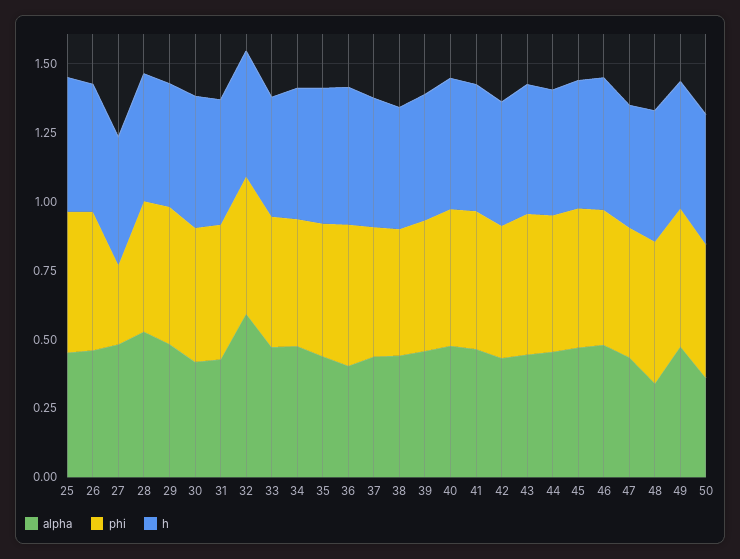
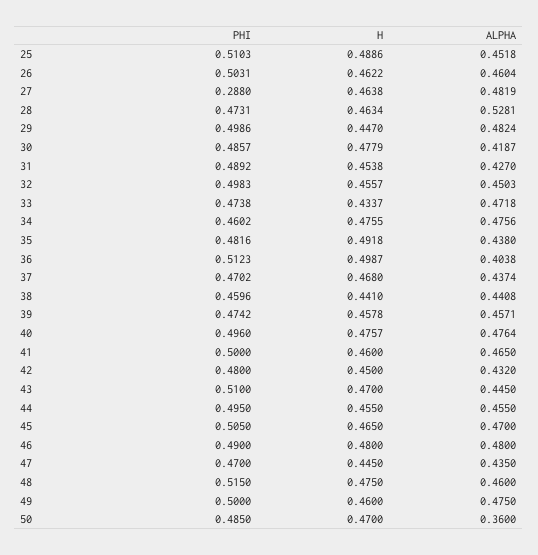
  {
    "alpha": {
      "25": 0.4518,
      "26": 0.4604,
      "27": 0.4819,
      "28": 0.5281,
      "29": 0.4824,
      "30": 0.4187,
      "31": 0.427,
-     "32": 0.6,
+     "32": 0.4503,
      "33": 0.4718,
      "34": 0.4756,
      "35": 0.438,
      "36": 0.4038,
      "37": 0.4374,
      "38": 0.4408,
      "39": 0.4571,
      "40": 0.4764,
      "41": 0.465,
      "42": 0.432,
      "43": 0.445,
      "44": 0.455,
      "45": 0.47,
      "46": 0.48,
      "47": 0.435,
-     "48": 0.35,
+     "48": 0.46,
      "49": 0.475,
      "50": 0.36
    },
    "phi": {
      "25": 0.5103,
      "26": 0.5031,
      "27": 0.288,
      "28": 0.4731,
      "29": 0.4986,
      "30": 0.4857,
      "31": 0.4892,
      "32": 0.4983,
      "33": 0.4738,
      "34": 0.4602,
      "35": 0.4816,
      "36": 0.5123,
      "37": 0.4702,
      "38": 0.4596,
      "39": 0.4742,
      "40": 0.496,
      "41": 0.5,
      "42": 0.48,
      "43": 0.51,
      "44": 0.495,
      "45": 0.505,
      "46": 0.49,
      "47": 0.47,
      "48": 0.515,
      "49": 0.5,
      "50": 0.485
    },
    "h": {
      "25": 0.4886,
      "26": 0.4622,
      "27": 0.4638,
      "28": 0.4634,
      "29": 0.447,
      "30": 0.4779,
      "31": 0.4538,
      "32": 0.4557,
      "33": 0.4337,
      "34": 0.4755,
      "35": 0.4918,
      "36": 0.4987,
      "37": 0.468,
      "38": 0.441,
      "39": 0.4578,
      "40": 0.4757,
      "41": 0.46,
      "42": 0.45,
      "43": 0.47,
      "44": 0.455,
      "45": 0.465,
      "46": 0.48,
      "47": 0.445,
      "48": 0.475,
      "49": 0.46,
      "50": 0.47
    }
  }

